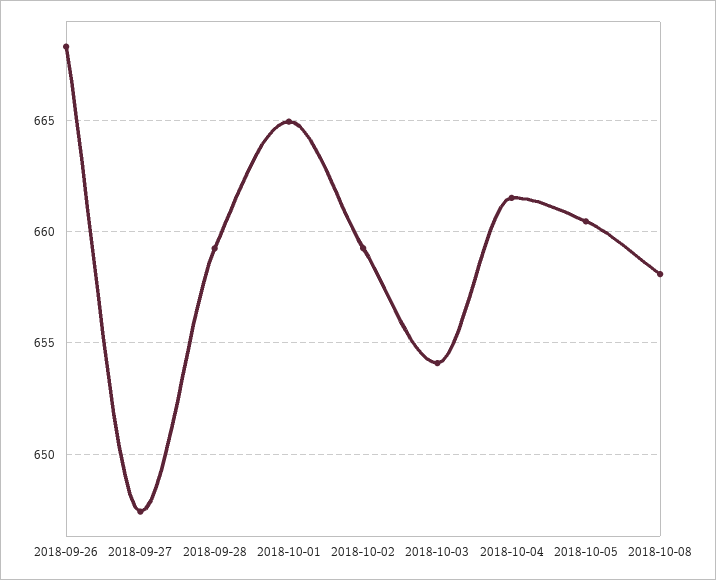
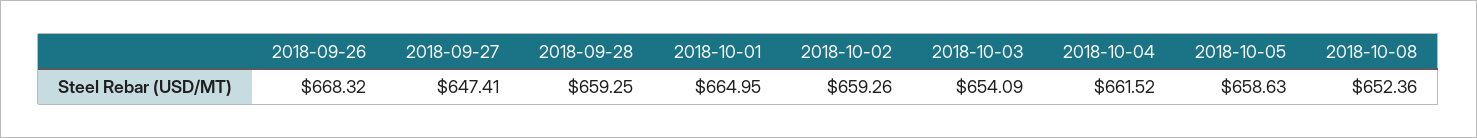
  {
    "2018-09-26": 668.32,
    "2018-09-27": 647.41,
    "2018-09-28": 659.25,
    "2018-10-01": 664.95,
    "2018-10-02": 659.26,
    "2018-10-03": 654.09,
    "2018-10-04": 661.52,
-   "2018-10-05": 660.5,
+   "2018-10-05": 658.63,
-   "2018-10-08": 658
+   "2018-10-08": 652.36
  }

